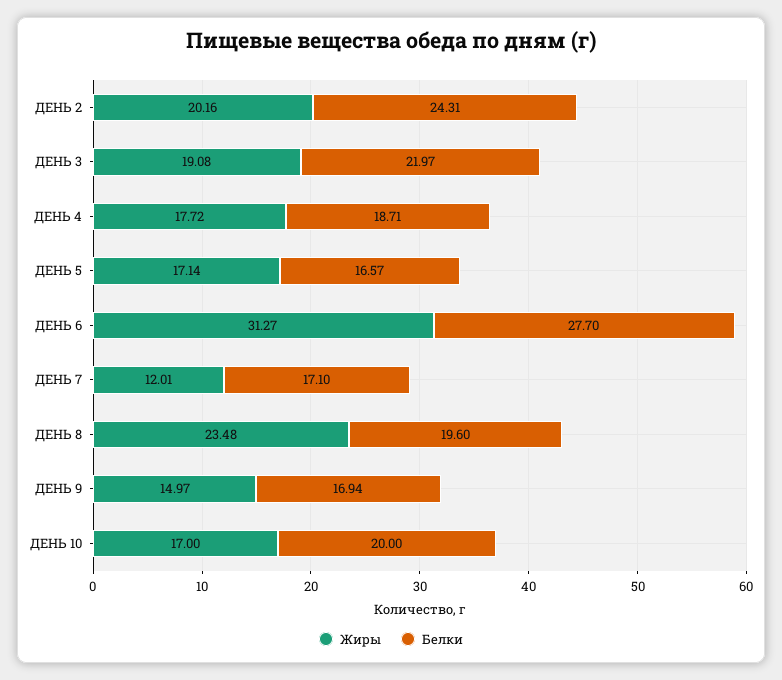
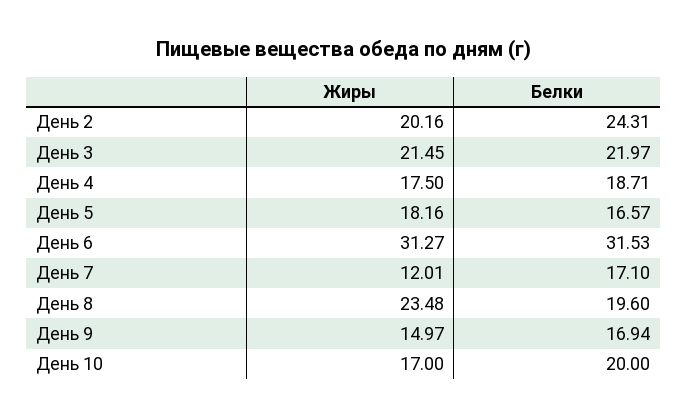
  {
    "Жиры": {
      "ДЕНЬ 2": 20.16,
-     "ДЕНЬ 3": 19.08,
+     "ДЕНЬ 3": 21.45,
-     "ДЕНЬ 4": 17.72,
+     "ДЕНЬ 4": 17.5,
-     "ДЕНЬ 5": 17.14,
+     "ДЕНЬ 5": 18.16,
      "ДЕНЬ 6": 31.27,
      "ДЕНЬ 7": 12.01,
      "ДЕНЬ 8": 23.48,
      "ДЕНЬ 9": 14.97,
      "ДЕНЬ 10": 17
    },
    "Белки": {
      "ДЕНЬ 2": 24.31,
      "ДЕНЬ 3": 21.97,
      "ДЕНЬ 4": 18.71,
      "ДЕНЬ 5": 16.57,
-     "ДЕНЬ 6": 27.7,
+     "ДЕНЬ 6": 31.53,
      "ДЕНЬ 7": 17.1,
      "ДЕНЬ 8": 19.6,
      "ДЕНЬ 9": 16.94,
      "ДЕНЬ 10": 20
    }
  }

